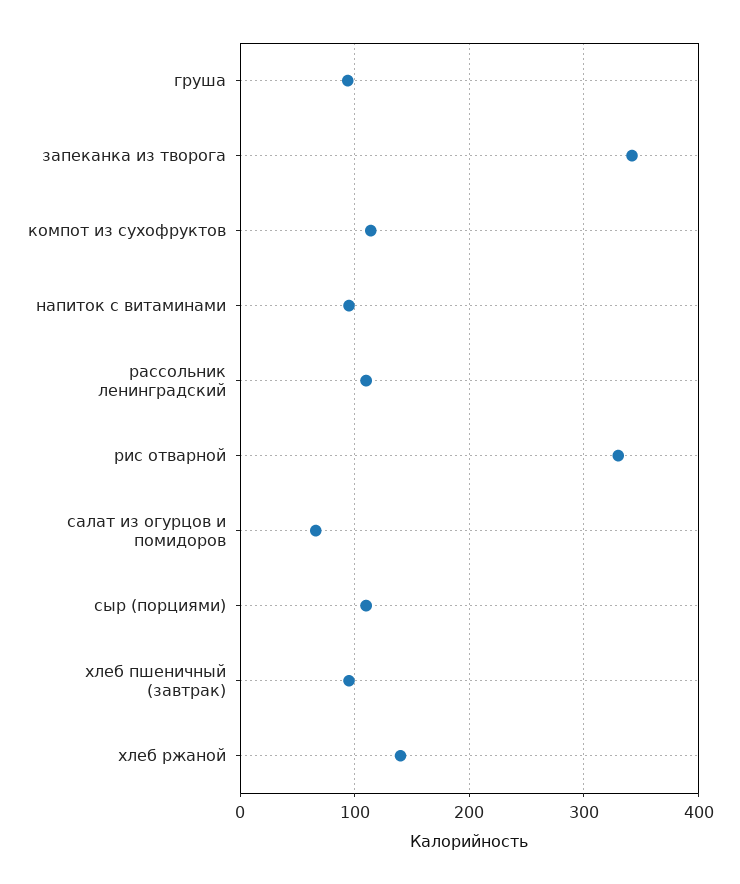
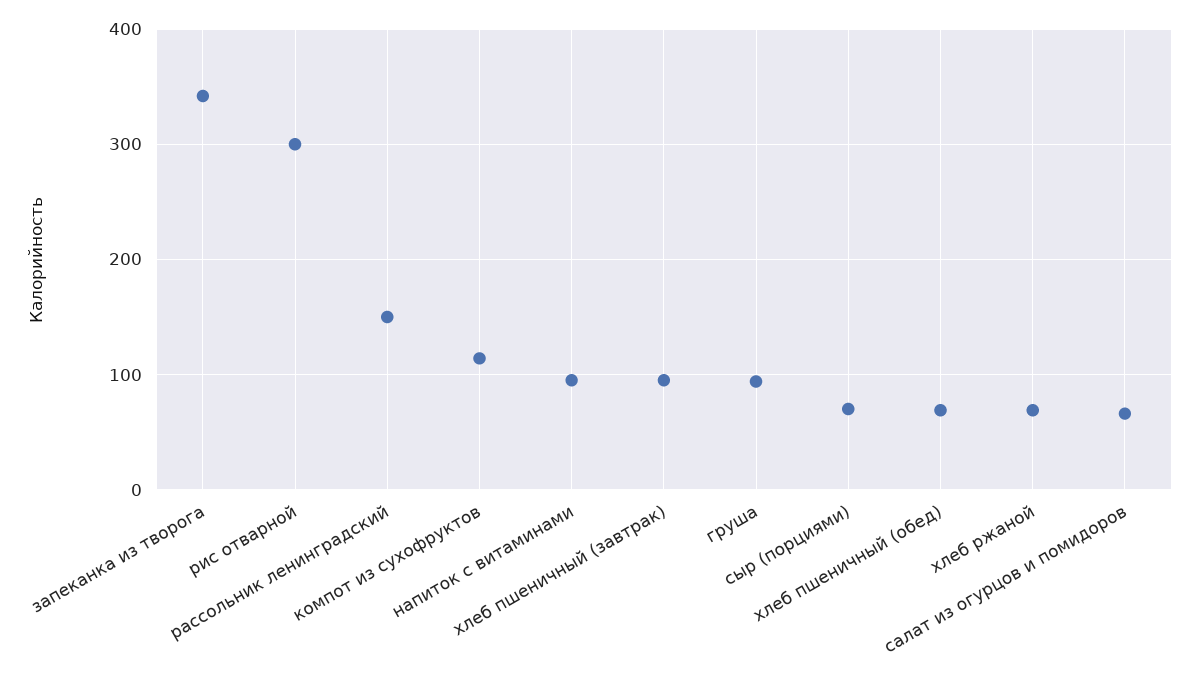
  {
    "груша": 90,
    "запеканка из творога": 340,
    "компот из сухофруктов": 110,
    "напиток с витаминами": 100,
-   "рассольник ленинградский": 110,
+   "рассольник ленинградский": 150,
-   "рис отварной": 330,
+   "рис отварной": 300,
    "салат из огурцов и помидоров": 70,
-   "сыр (порциями)": 110,
+   "сыр (порциями)": 70,
    "хлеб пшеничный (завтрак)": 100,
-   "хлеб ржаной": 140
+   "хлеб ржаной": 70,
+   "хлеб пшеничный (обед)": 70
  }

